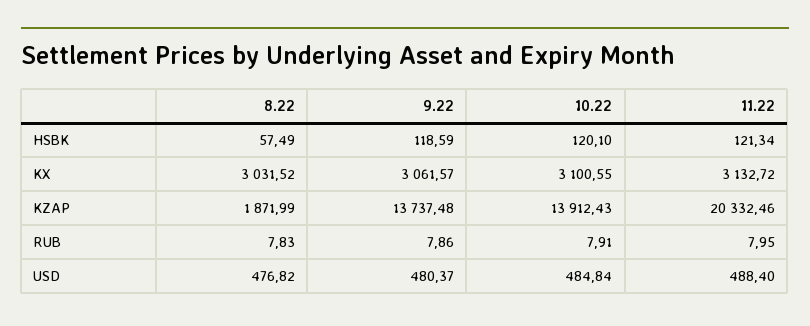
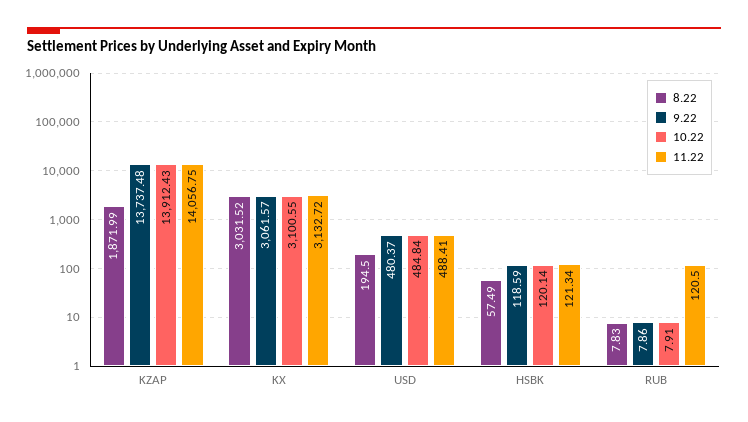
  {
    "8.22": {
      "HSBK": 57.49,
      "KX": 3031.52,
      "KZAP": 1871.99,
      "RUB": 7.83,
-     "USD": 476.82
+     "USD": 194.5
    },
    "9.22": {
      "HSBK": 118.59,
      "KX": 3061.57,
      "KZAP": 13737.48,
      "RUB": 7.86,
      "USD": 480.37
    },
    "10.22": {
-     "HSBK": 120.1,
+     "HSBK": 120.14,
      "KX": 3100.55,
      "KZAP": 13912.43,
      "RUB": 7.91,
      "USD": 484.84
    },
    "11.22": {
      "HSBK": 121.34,
      "KX": 3132.72,
-     "KZAP": 20332.46,
+     "KZAP": 14056.75,
-     "RUB": 7.95,
+     "RUB": 120.5,
-     "USD": 488.4
+     "USD": 488.41
    }
  }

